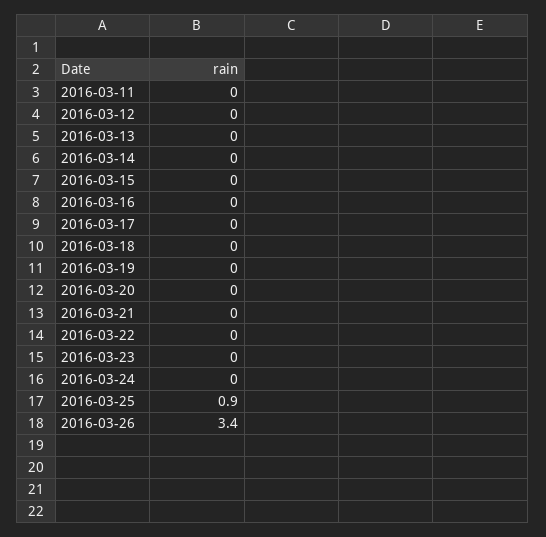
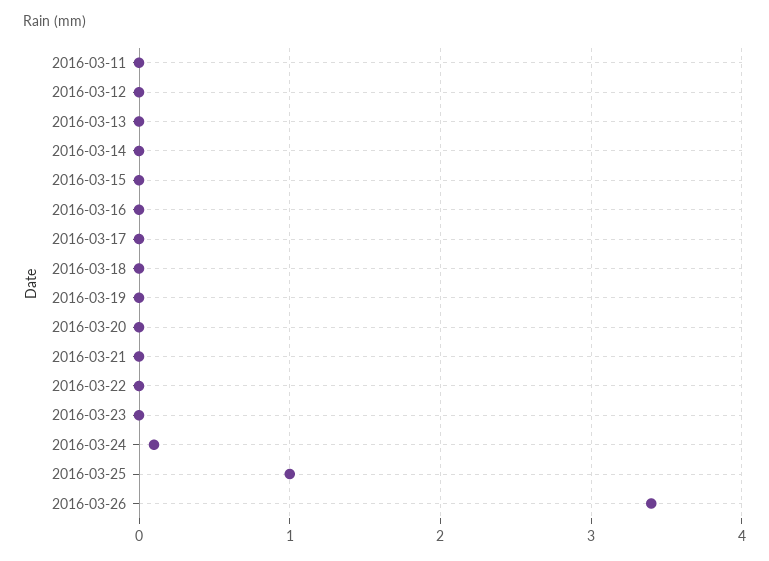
  {
    "2016-03-11": 0,
    "2016-03-12": 0,
    "2016-03-13": 0,
    "2016-03-14": 0,
    "2016-03-15": 0,
    "2016-03-16": 0,
    "2016-03-17": 0,
    "2016-03-18": 0,
    "2016-03-19": 0,
    "2016-03-20": 0,
    "2016-03-21": 0,
    "2016-03-22": 0,
    "2016-03-23": 0,
-   "2016-03-24": 0,
+   "2016-03-24": 0.1,
-   "2016-03-25": 0.9,
+   "2016-03-25": 1,
    "2016-03-26": 3.4
  }

